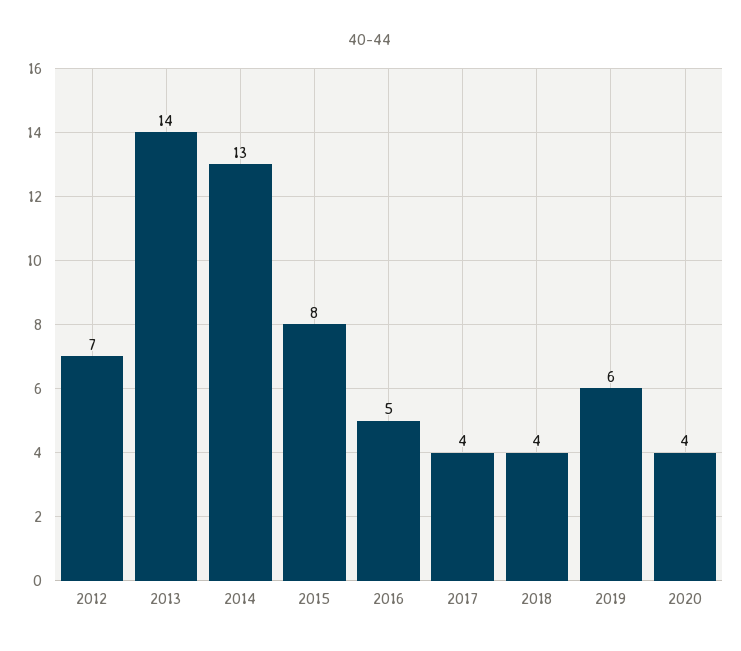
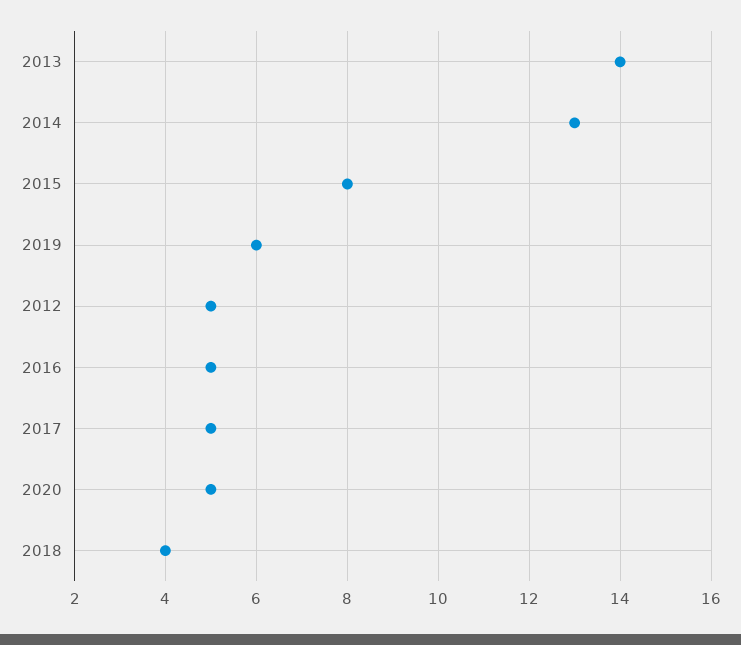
  {
-   "2012": 7,
+   "2012": 5,
    "2013": 14,
    "2014": 13,
    "2015": 8,
    "2016": 5,
-   "2017": 4,
+   "2017": 5,
    "2018": 4,
    "2019": 6,
-   "2020": 4
+   "2020": 5
  }

